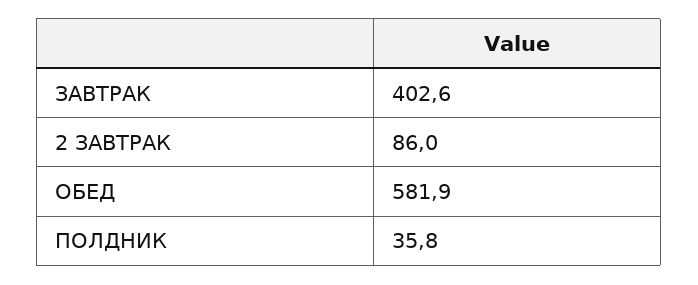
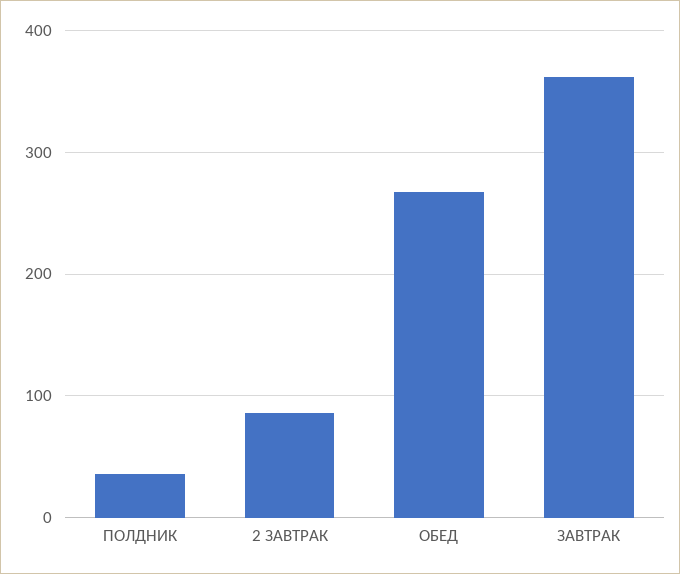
  {
-   "ЗАВТРАК": 402.6,
+   "ЗАВТРАК": 360,
    "2 ЗАВТРАК": 86,
-   "ОБЕД": 581.9,
+   "ОБЕД": 270,
    "ПОЛДНИК": 35.8
  }

